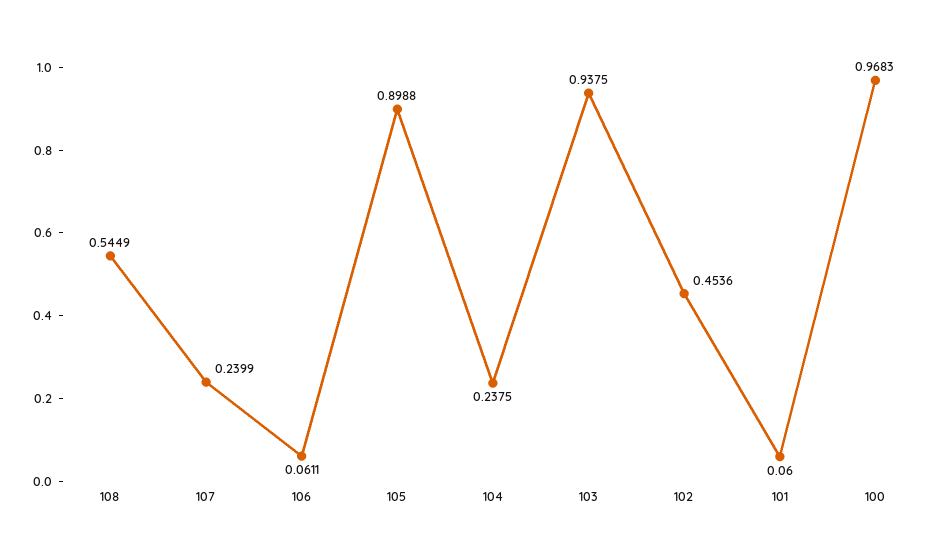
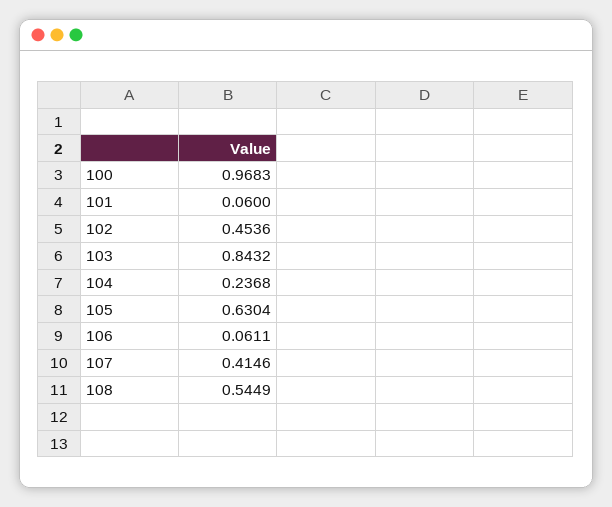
  {
    "108": 0.5449,
-   "107": 0.2399,
+   "107": 0.4146,
    "106": 0.0611,
-   "105": 0.8988,
+   "105": 0.6304,
-   "104": 0.2375,
+   "104": 0.2368,
-   "103": 0.9375,
+   "103": 0.8432,
    "102": 0.4536,
    "101": 0.06,
    "100": 0.9683
  }

